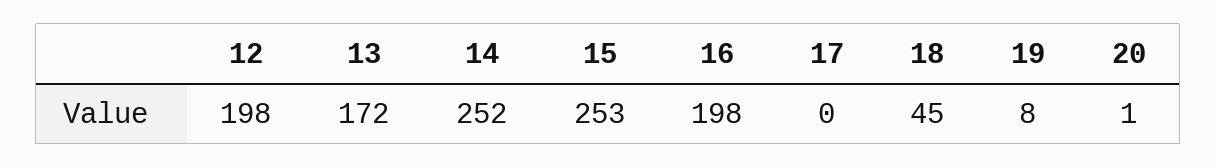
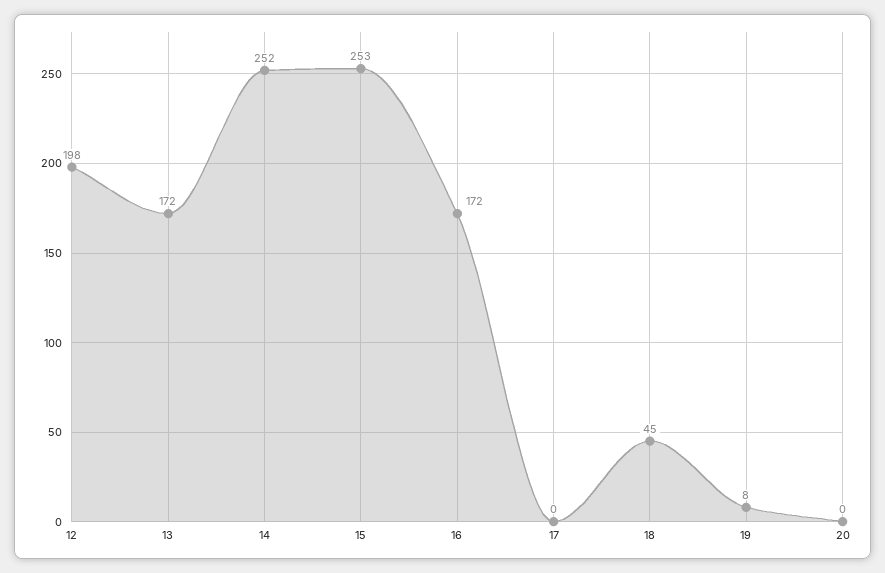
  {
    "12": 198,
    "13": 172,
    "14": 252,
    "15": 253,
-   "16": 198,
+   "16": 172,
    "17": 0,
    "18": 45,
    "19": 8,
-   "20": 1
+   "20": 0
  }

